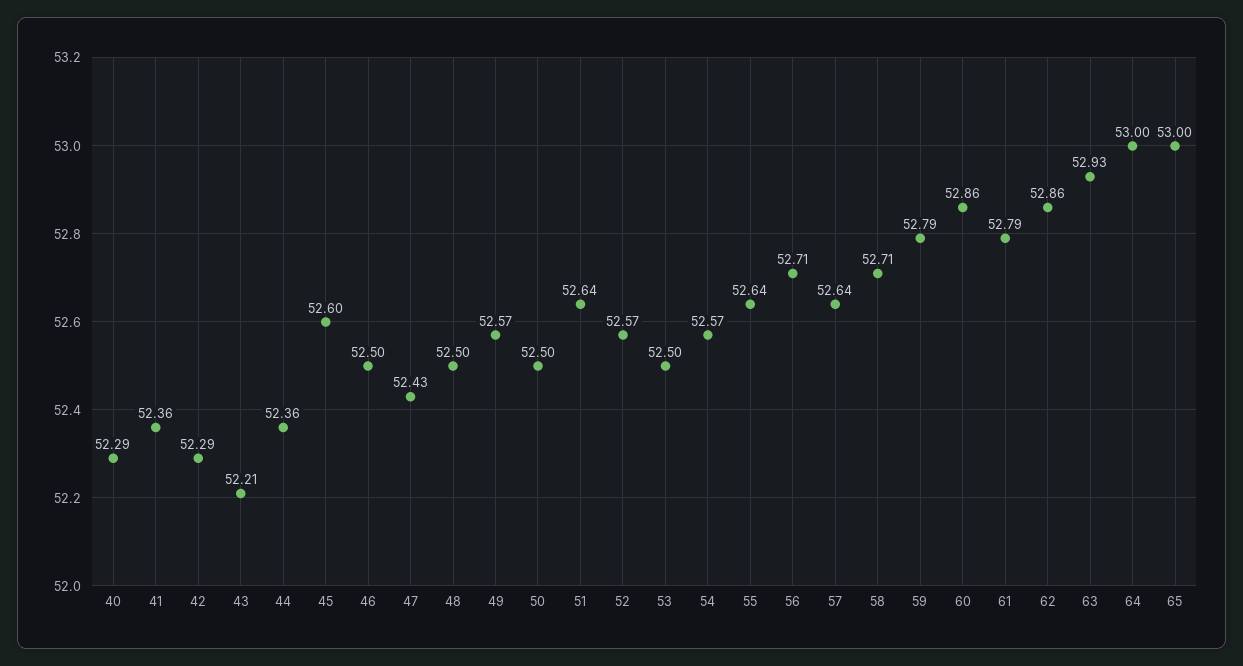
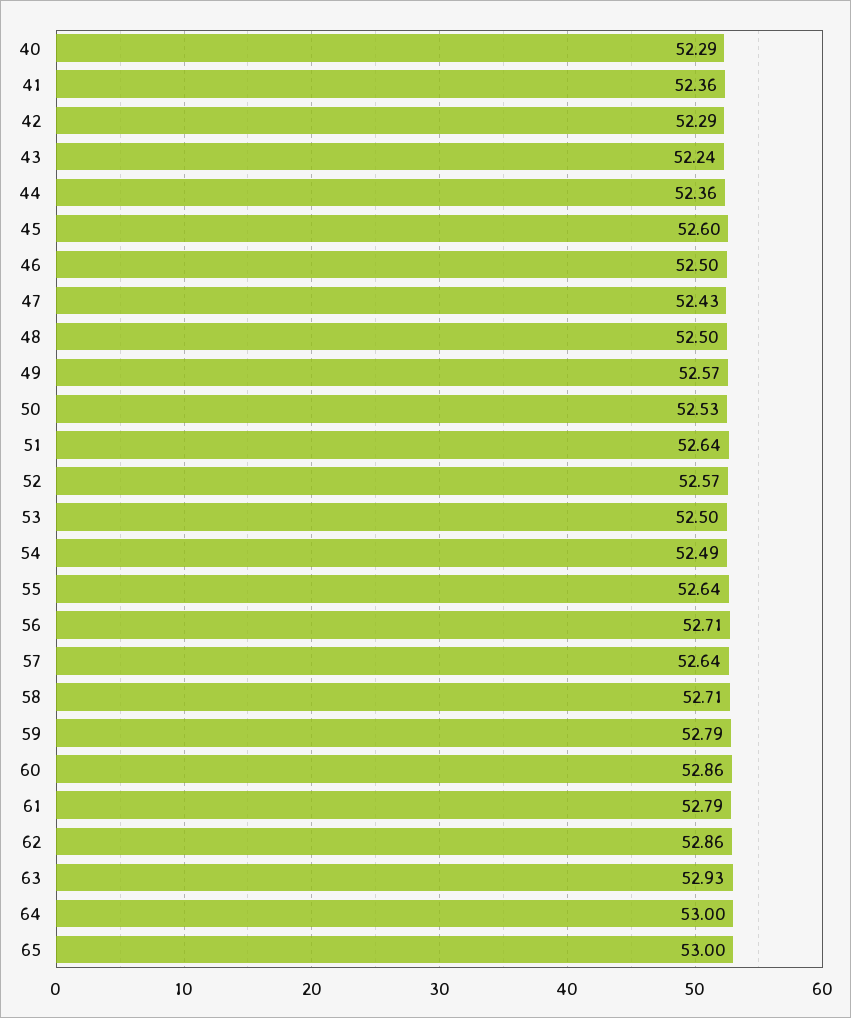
  {
    "40": 52.29,
    "41": 52.36,
    "42": 52.29,
-   "43": 52.21,
+   "43": 52.24,
    "44": 52.36,
    "45": 52.6,
    "46": 52.5,
    "47": 52.43,
    "48": 52.5,
    "49": 52.57,
-   "50": 52.5,
+   "50": 52.53,
    "51": 52.64,
    "52": 52.57,
    "53": 52.5,
-   "54": 52.57,
+   "54": 52.49,
    "55": 52.64,
    "56": 52.71,
    "57": 52.64,
    "58": 52.71,
    "59": 52.79,
    "60": 52.86,
    "61": 52.79,
    "62": 52.86,
    "63": 52.93,
    "64": 53,
    "65": 53
  }

